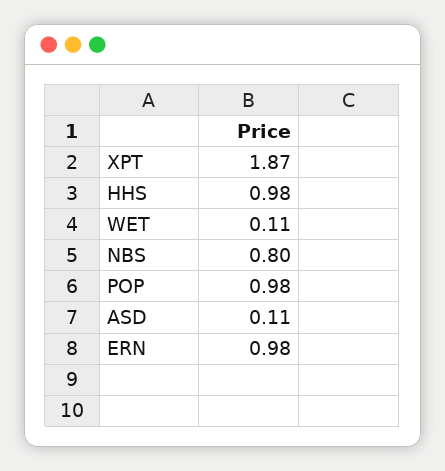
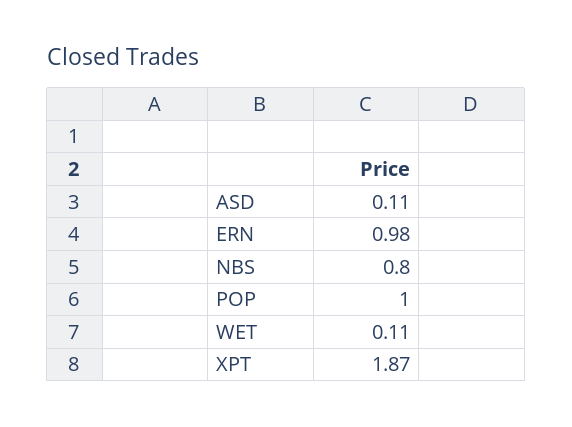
  {
    "XPT": 1.87,
-   "HHS": 0.98,
    "WET": 0.11,
    "NBS": 0.8,
-   "POP": 0.98,
+   "POP": 1,
    "ASD": 0.11,
    "ERN": 0.98
  }

